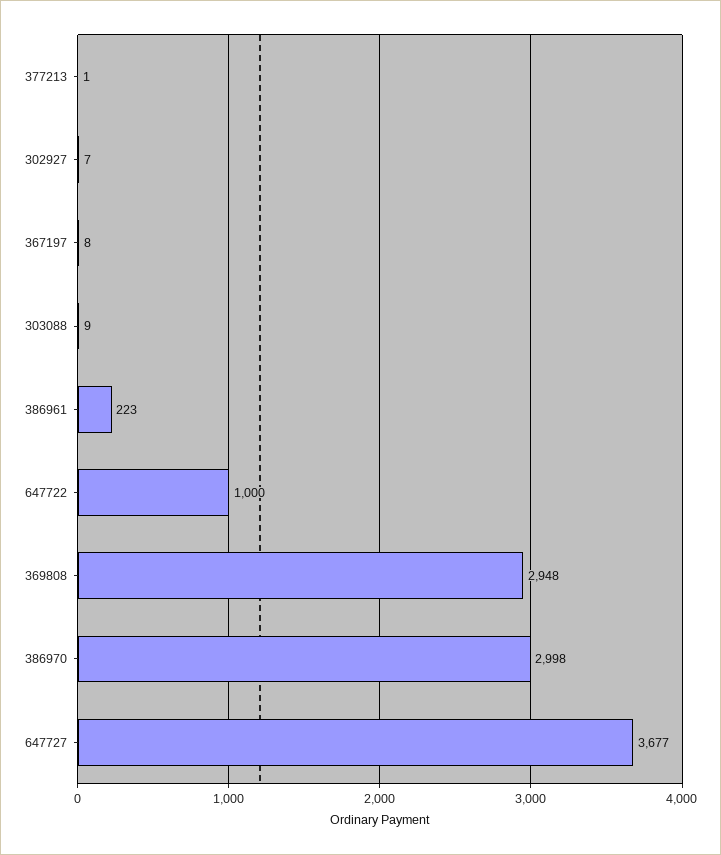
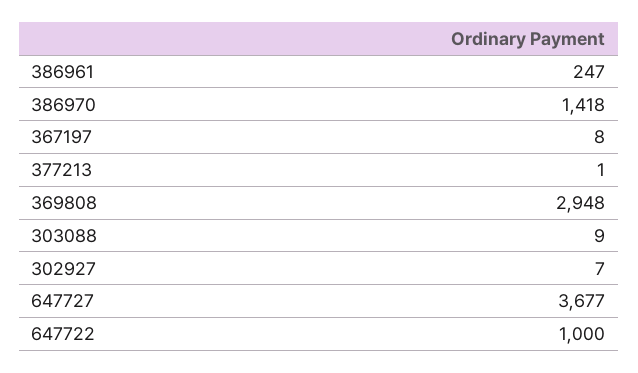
  {
    "377213": 1,
    "302927": 7,
    "367197": 8,
    "303088": 9,
-   "386961": 223,
+   "386961": 247,
    "647722": 1000,
    "369808": 2948,
-   "386970": 2998,
+   "386970": 1418,
    "647727": 3677
  }

